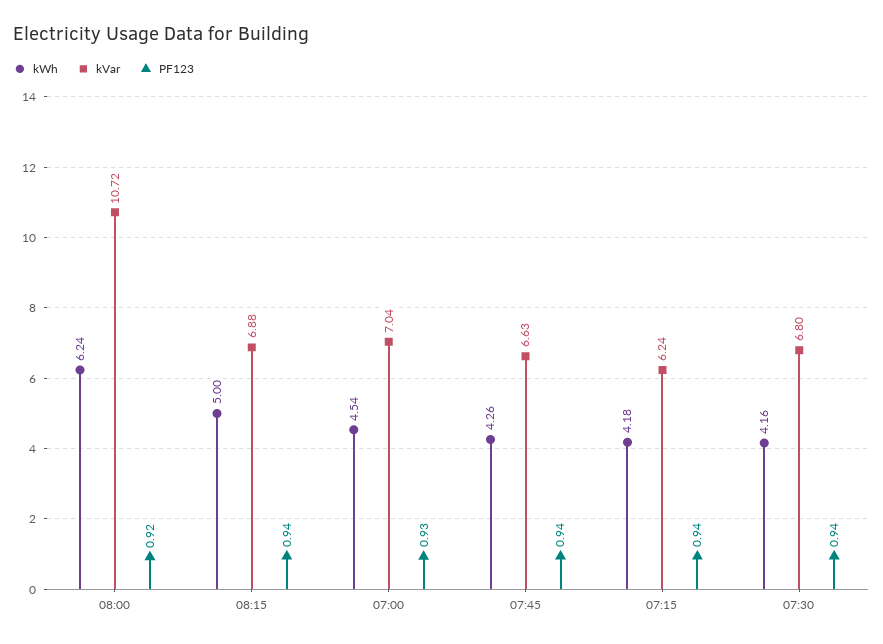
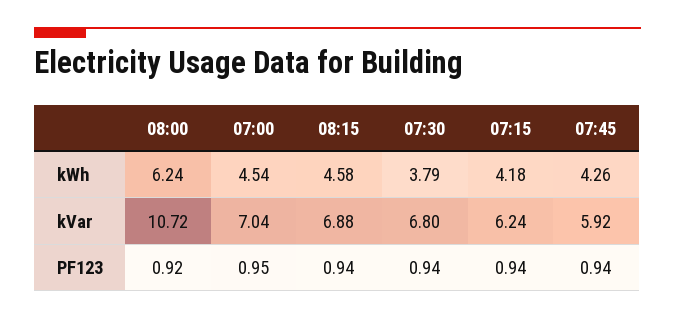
  {
    "kWh": {
      "08:00": 6.24,
-     "08:15": 5,
+     "08:15": 4.58,
      "07:00": 4.54,
      "07:45": 4.26,
      "07:15": 4.18,
-     "07:30": 4.16
+     "07:30": 3.79
    },
    "kVar": {
      "08:00": 10.72,
      "08:15": 6.88,
      "07:00": 7.04,
-     "07:45": 6.63,
+     "07:45": 5.92,
      "07:15": 6.24,
      "07:30": 6.8
    },
    "PF123": {
      "08:00": 0.92,
      "08:15": 0.94,
-     "07:00": 0.93,
+     "07:00": 0.95,
      "07:45": 0.94,
      "07:15": 0.94,
      "07:30": 0.94
    }
  }

